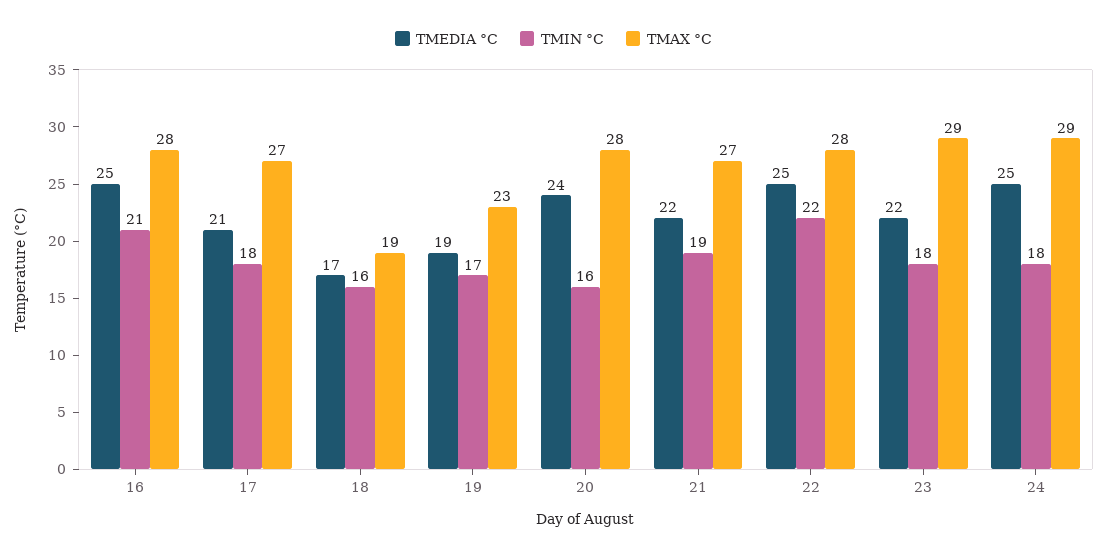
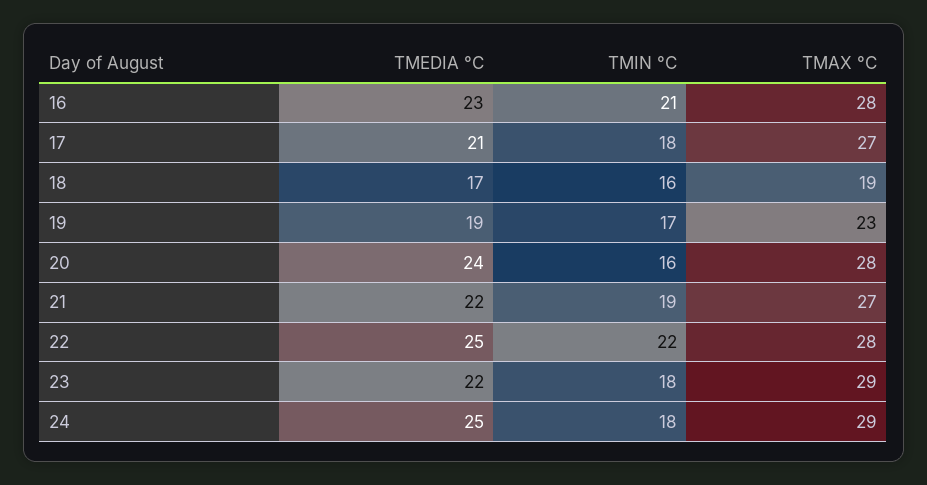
  {
    "TMEDIA °C": {
-     "16": 25,
+     "16": 23,
      "17": 21,
      "18": 17,
      "19": 19,
      "20": 24,
      "21": 22,
      "22": 25,
      "23": 22,
      "24": 25
    },
    "TMIN °C": {
      "16": 21,
      "17": 18,
      "18": 16,
      "19": 17,
      "20": 16,
      "21": 19,
      "22": 22,
      "23": 18,
      "24": 18
    },
    "TMAX °C": {
      "16": 28,
      "17": 27,
      "18": 19,
      "19": 23,
      "20": 28,
      "21": 27,
      "22": 28,
      "23": 29,
      "24": 29
    }
  }

